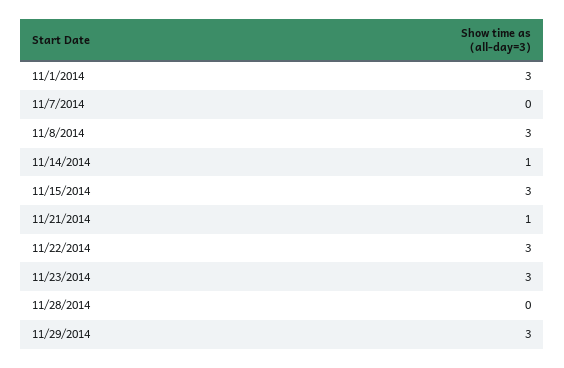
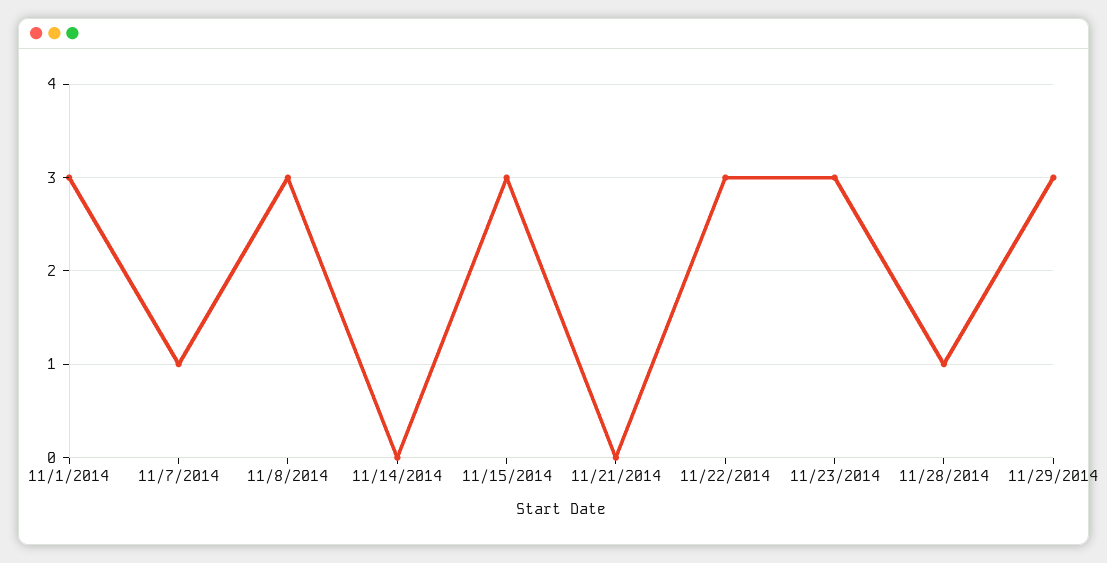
  {
    "11/1/2014": 3,
-   "11/7/2014": 0,
+   "11/7/2014": 1,
    "11/8/2014": 3,
-   "11/14/2014": 1,
+   "11/14/2014": 0,
    "11/15/2014": 3,
-   "11/21/2014": 1,
+   "11/21/2014": 0,
    "11/22/2014": 3,
    "11/23/2014": 3,
-   "11/28/2014": 0,
+   "11/28/2014": 1,
    "11/29/2014": 3
  }

